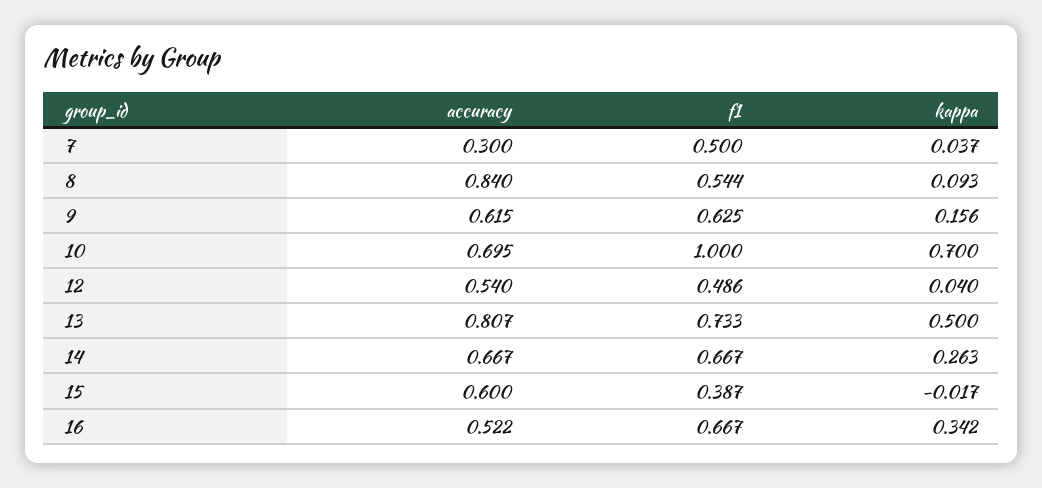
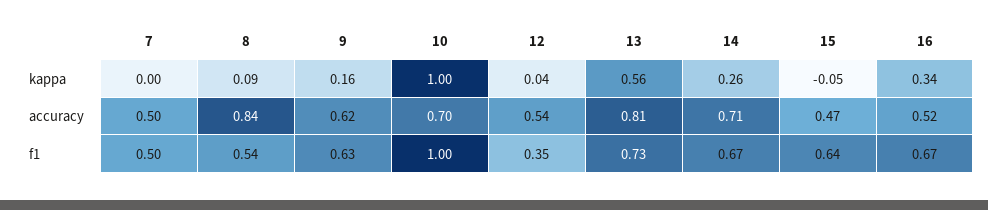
  {
    "accuracy": {
-     "7": 0.3,
+     "7": 0.5,
      "8": 0.84,
      "9": 0.615,
      "10": 0.695,
      "12": 0.54,
      "13": 0.807,
-     "14": 0.667,
+     "14": 0.71,
-     "15": 0.6,
+     "15": 0.47,
      "16": 0.522
    },
    "f1": {
      "7": 0.5,
      "8": 0.544,
      "9": 0.625,
      "10": 1,
-     "12": 0.486,
+     "12": 0.35,
      "13": 0.733,
      "14": 0.667,
-     "15": 0.387,
+     "15": 0.64,
      "16": 0.667
    },
    "kappa": {
-     "7": 0.037,
+     "7": 0,
      "8": 0.093,
      "9": 0.156,
-     "10": 0.7,
+     "10": 1,
      "12": 0.04,
-     "13": 0.5,
+     "13": 0.56,
      "14": 0.263,
-     "15": -0.017,
+     "15": -0.05,
      "16": 0.342
    }
  }

